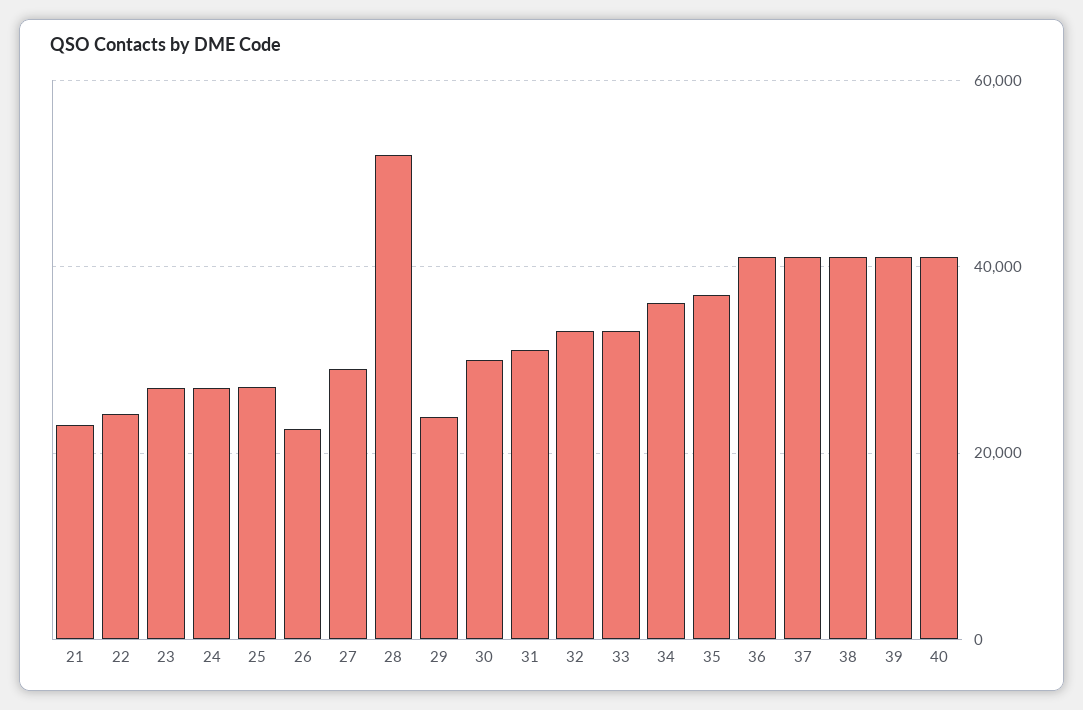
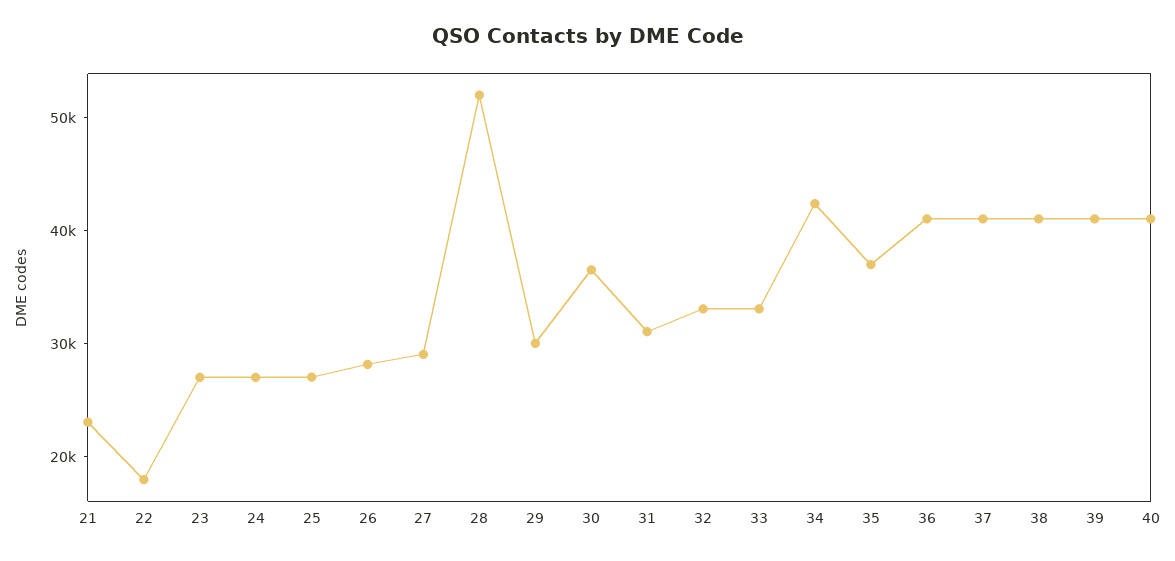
  {
    "21": 24000,
-   "22": 24000,
+   "22": 18000,
    "23": 28000,
    "24": 28000,
    "25": 28000,
-   "26": 22000,
+   "26": 28000,
    "27": 30000,
    "28": 52000,
-   "29": 24000,
+   "29": 30000,
-   "30": 30000,
+   "30": 36000,
    "31": 32000,
    "32": 34000,
    "33": 34000,
-   "34": 36000,
+   "34": 42000,
    "35": 38000,
    "36": 42000,
    "37": 42000,
    "38": 42000,
    "39": 42000,
    "40": 42000
  }

